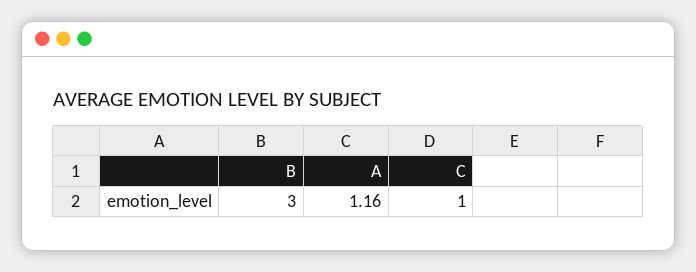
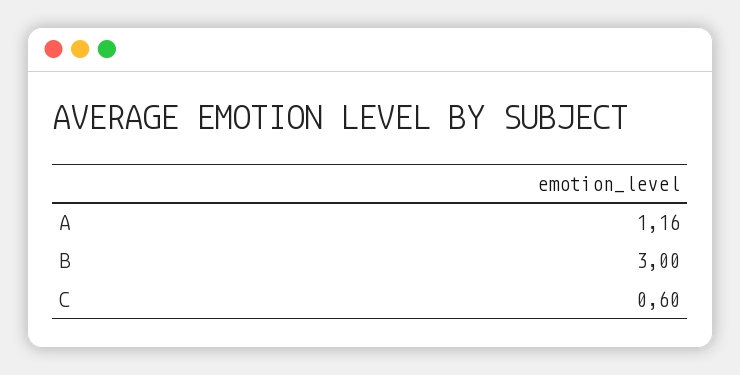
  {
    "B": 3,
    "A": 1.16,
-   "C": 1
+   "C": 0.6
  }

